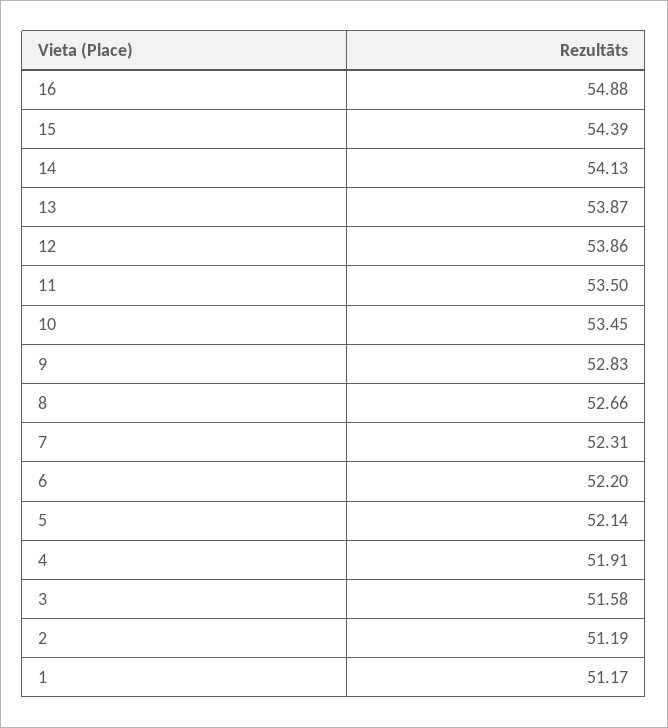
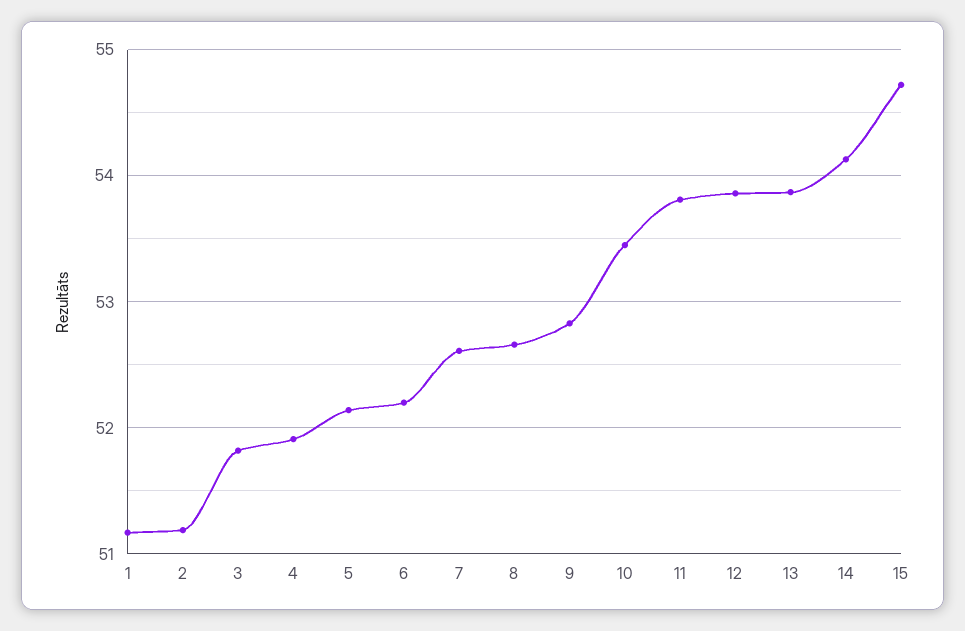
  {
-   "16": 54.88,
-   "15": 54.39,
+   "15": 54.7,
    "14": 54.13,
    "13": 53.87,
    "12": 53.86,
-   "11": 53.5,
+   "11": 53.8,
    "10": 53.45,
    "9": 52.83,
    "8": 52.66,
-   "7": 52.31,
+   "7": 52.6,
    "6": 52.2,
    "5": 52.14,
    "4": 51.91,
-   "3": 51.58,
+   "3": 51.8,
    "2": 51.19,
    "1": 51.17
  }

